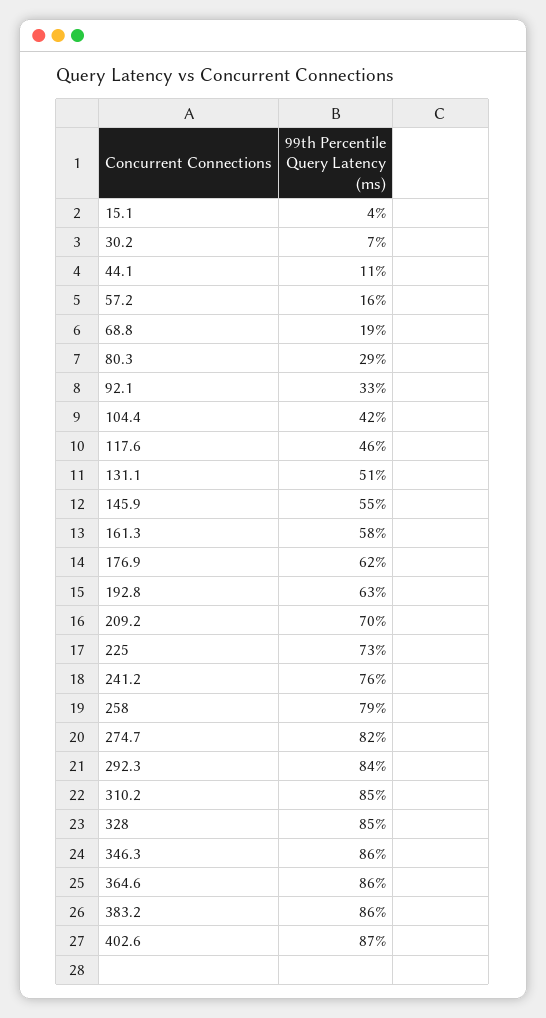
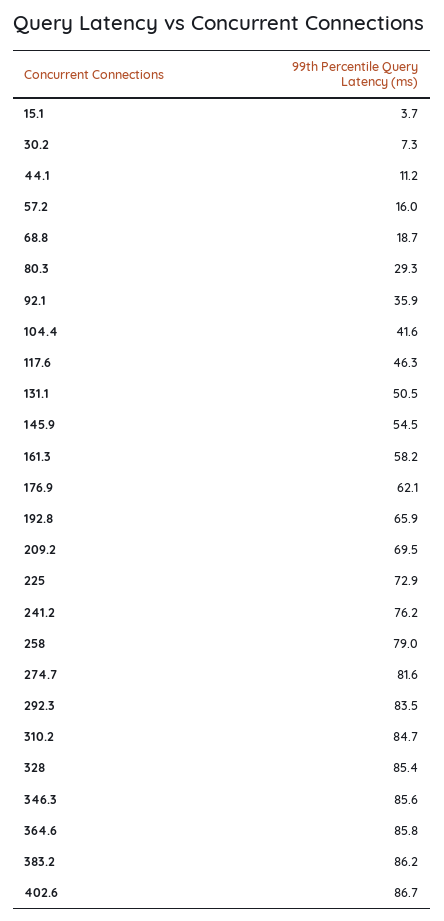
  {
    "15.1": 3.7,
    "30.2": 7.3,
    "44.1": 11.2,
    "57.2": 16,
    "68.8": 18.7,
    "80.3": 29.3,
-   "92.1": 33,
+   "92.1": 35.9,
    "104.4": 41.6,
    "117.6": 46.3,
    "131.1": 50.5,
    "145.9": 54.5,
    "161.3": 58.2,
    "176.9": 62.1,
-   "192.8": 63,
+   "192.8": 65.9,
    "209.2": 69.5,
    "225": 72.9,
    "241.2": 76.2,
    "258": 79,
    "274.7": 81.6,
    "292.3": 83.5,
    "310.2": 84.7,
    "328": 85.4,
    "346.3": 85.6,
    "364.6": 85.8,
    "383.2": 86.2,
    "402.6": 86.7
  }

